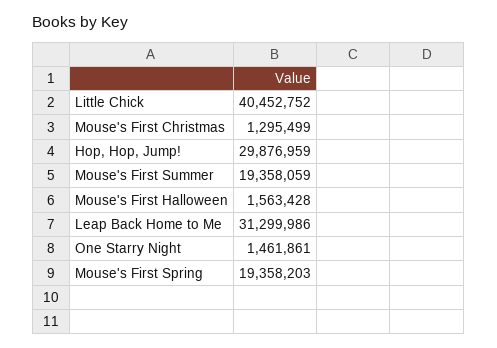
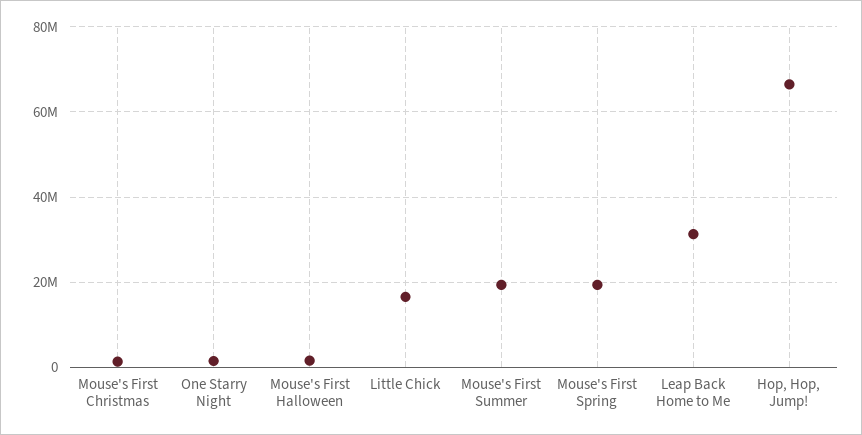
  {
-   "Little Chick": 40452752,
+   "Little Chick": 16000000,
    "Mouse's First Christmas": 1295499,
-   "Hop, Hop, Jump!": 29876959,
+   "Hop, Hop, Jump!": 66000000,
    "Mouse's First Summer": 19358059,
    "Mouse's First Halloween": 1563428,
    "Leap Back Home to Me": 31299986,
    "One Starry Night": 1461861,
    "Mouse's First Spring": 19358203
  }

